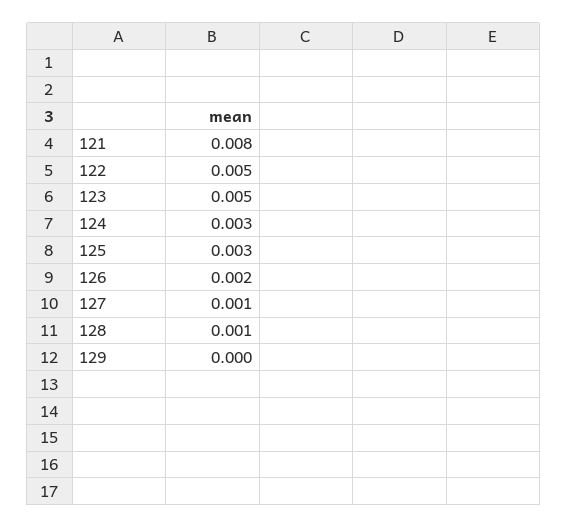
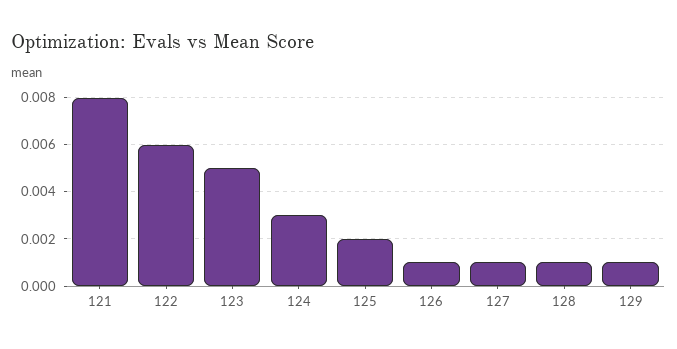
  {
    "121": 0.008,
-   "122": 0.005,
+   "122": 0.006,
    "123": 0.005,
    "124": 0.003,
-   "125": 0.003,
+   "125": 0.002,
-   "126": 0.002,
+   "126": 0.001,
    "127": 0.001,
    "128": 0.001,
-   "129": 0
+   "129": 0.001
  }

